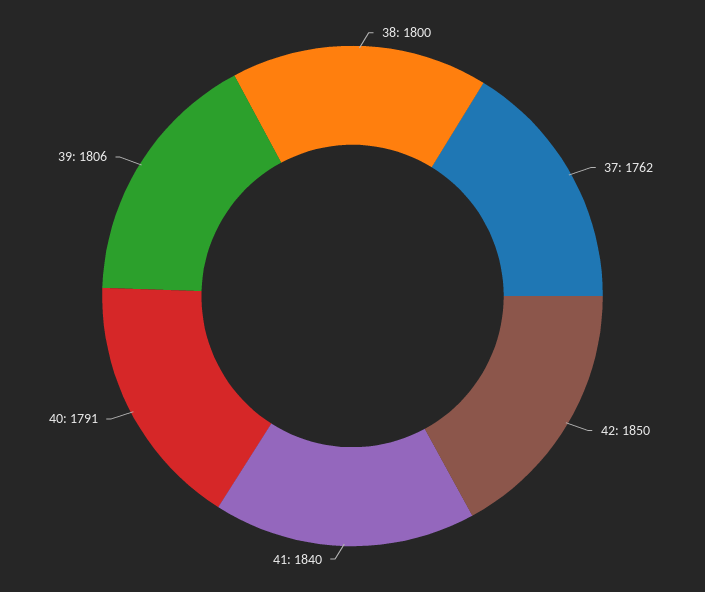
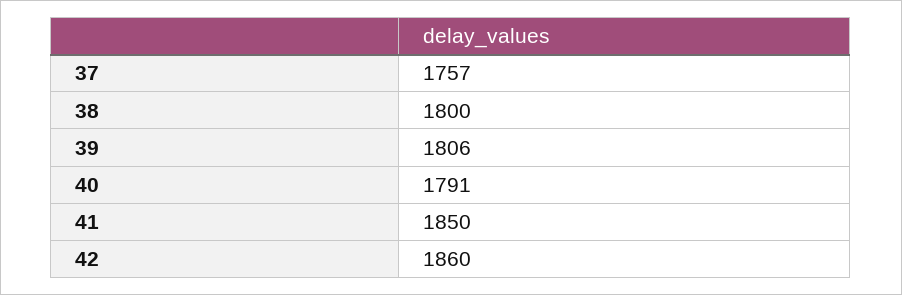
  {
    "38": 1800,
-   "37": 1762,
+   "37": 1757,
-   "42": 1850,
+   "42": 1860,
-   "41": 1840,
+   "41": 1850,
    "40": 1791,
    "39": 1806
  }

